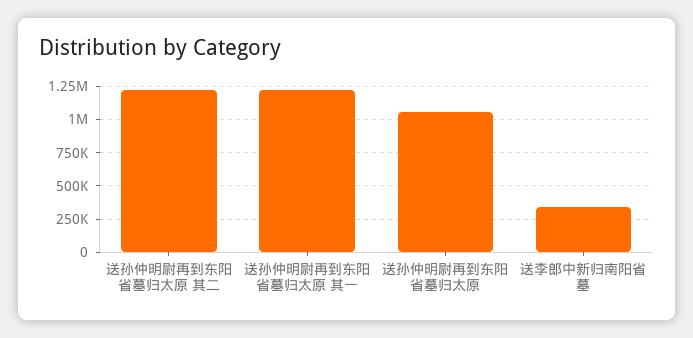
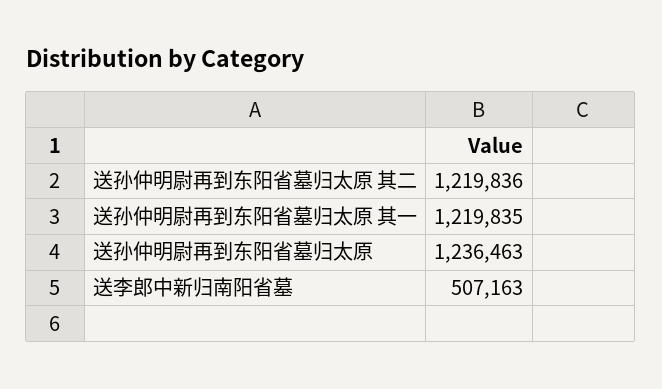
  {
    "送孙仲明尉再到东阳省墓归太原 其二": 1219836,
    "送孙仲明尉再到东阳省墓归太原 其一": 1219835,
-   "送孙仲明尉再到东阳省墓归太原": 1050000,
+   "送孙仲明尉再到东阳省墓归太原": 1236463,
-   "送李郎中新归南阳省墓": 350000
+   "送李郎中新归南阳省墓": 507163
  }

